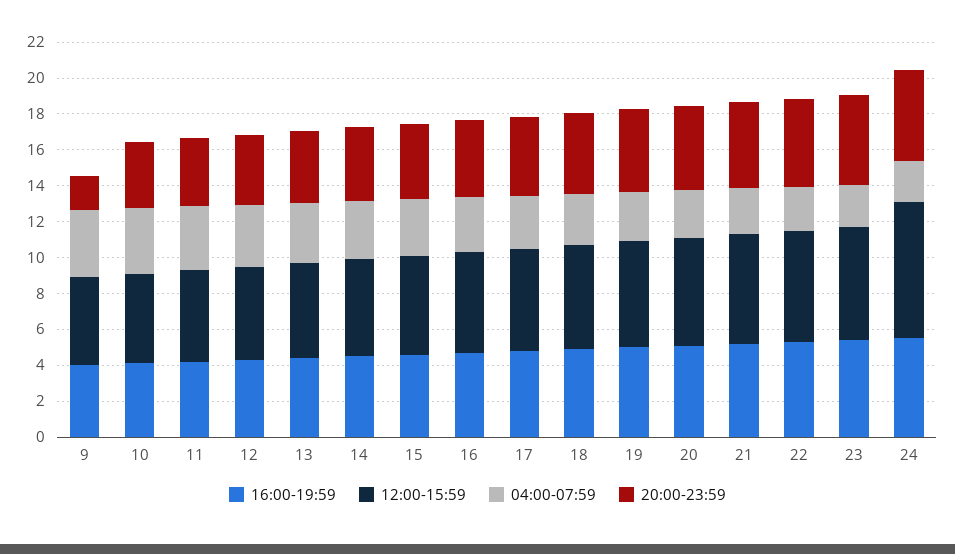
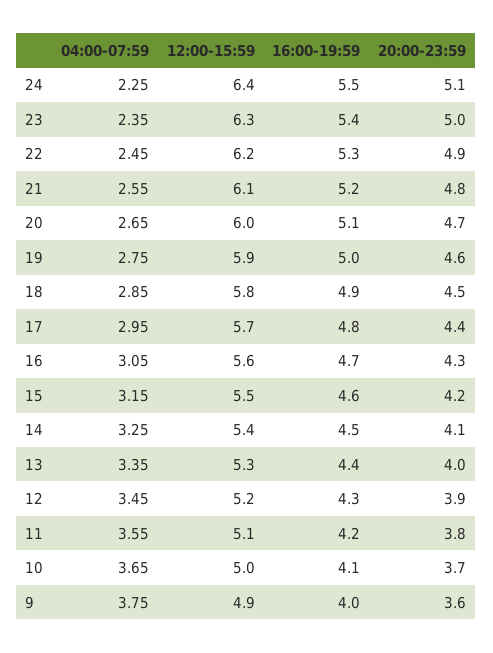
  {
    "16:00-19:59": {
      "9": 4,
      "10": 4.1,
      "11": 4.2,
      "12": 4.3,
      "13": 4.4,
      "14": 4.5,
      "15": 4.6,
      "16": 4.7,
      "17": 4.8,
      "18": 4.9,
      "19": 5,
      "20": 5.1,
      "21": 5.2,
      "22": 5.3,
      "23": 5.4,
      "24": 5.5
    },
    "12:00-15:59": {
      "9": 4.9,
      "10": 5,
      "11": 5.1,
      "12": 5.2,
      "13": 5.3,
      "14": 5.4,
      "15": 5.5,
      "16": 5.6,
      "17": 5.7,
      "18": 5.8,
      "19": 5.9,
      "20": 6,
      "21": 6.1,
      "22": 6.2,
      "23": 6.3,
-     "24": 7.5
+     "24": 6.4
    },
    "04:00-07:59": {
      "9": 3.75,
      "10": 3.65,
      "11": 3.55,
      "12": 3.45,
      "13": 3.35,
      "14": 3.25,
      "15": 3.15,
      "16": 3.05,
      "17": 2.95,
      "18": 2.85,
      "19": 2.75,
      "20": 2.65,
      "21": 2.55,
      "22": 2.45,
      "23": 2.35,
      "24": 2.25
    },
    "20:00-23:59": {
-     "9": 2,
+     "9": 3.6,
      "10": 3.7,
      "11": 3.8,
      "12": 3.9,
      "13": 4,
      "14": 4.1,
      "15": 4.2,
      "16": 4.3,
      "17": 4.4,
      "18": 4.5,
      "19": 4.6,
      "20": 4.7,
      "21": 4.8,
      "22": 4.9,
      "23": 5,
      "24": 5.1
    }
  }

